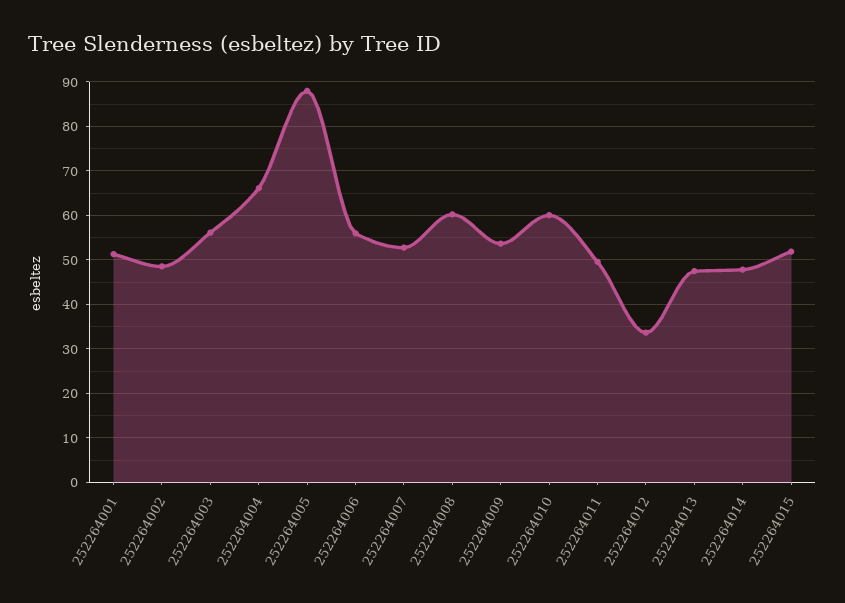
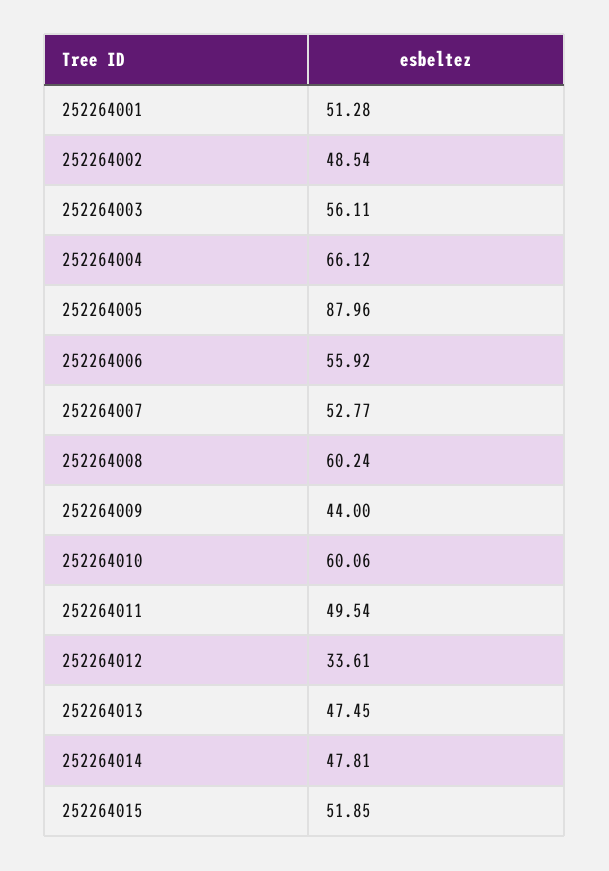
  {
    "252264001": 51.28,
    "252264002": 48.54,
    "252264003": 56.11,
    "252264004": 66.12,
    "252264005": 87.96,
    "252264006": 55.92,
    "252264007": 52.77,
    "252264008": 60.24,
-   "252264009": 54,
+   "252264009": 44,
    "252264010": 60.06,
    "252264011": 49.54,
    "252264012": 33.61,
    "252264013": 47.45,
    "252264014": 47.81,
    "252264015": 51.85
  }

